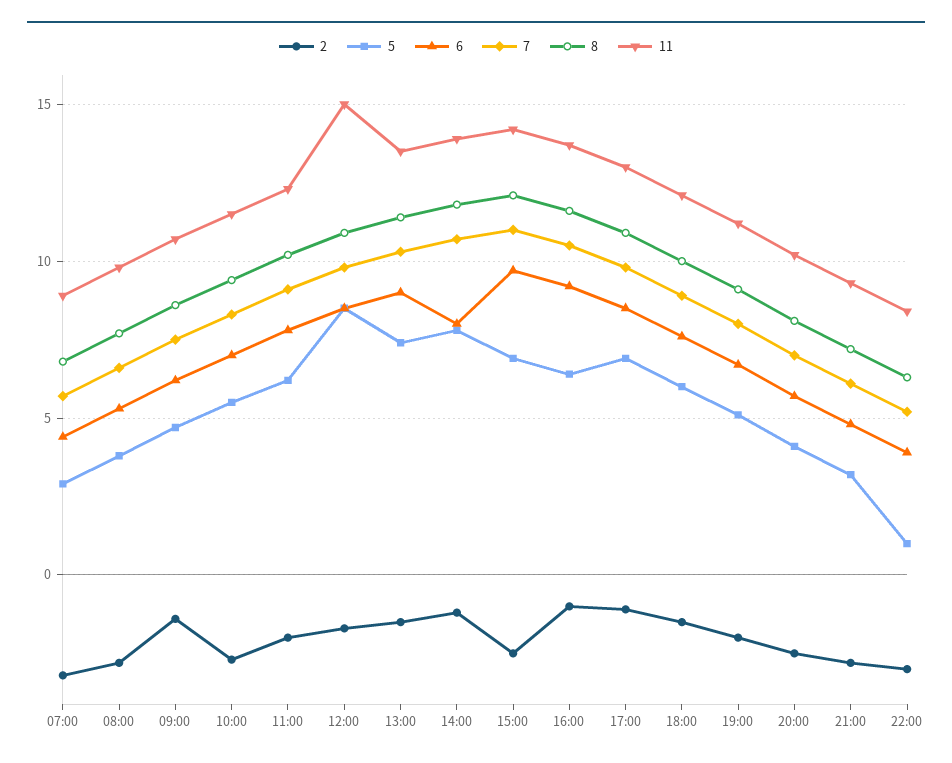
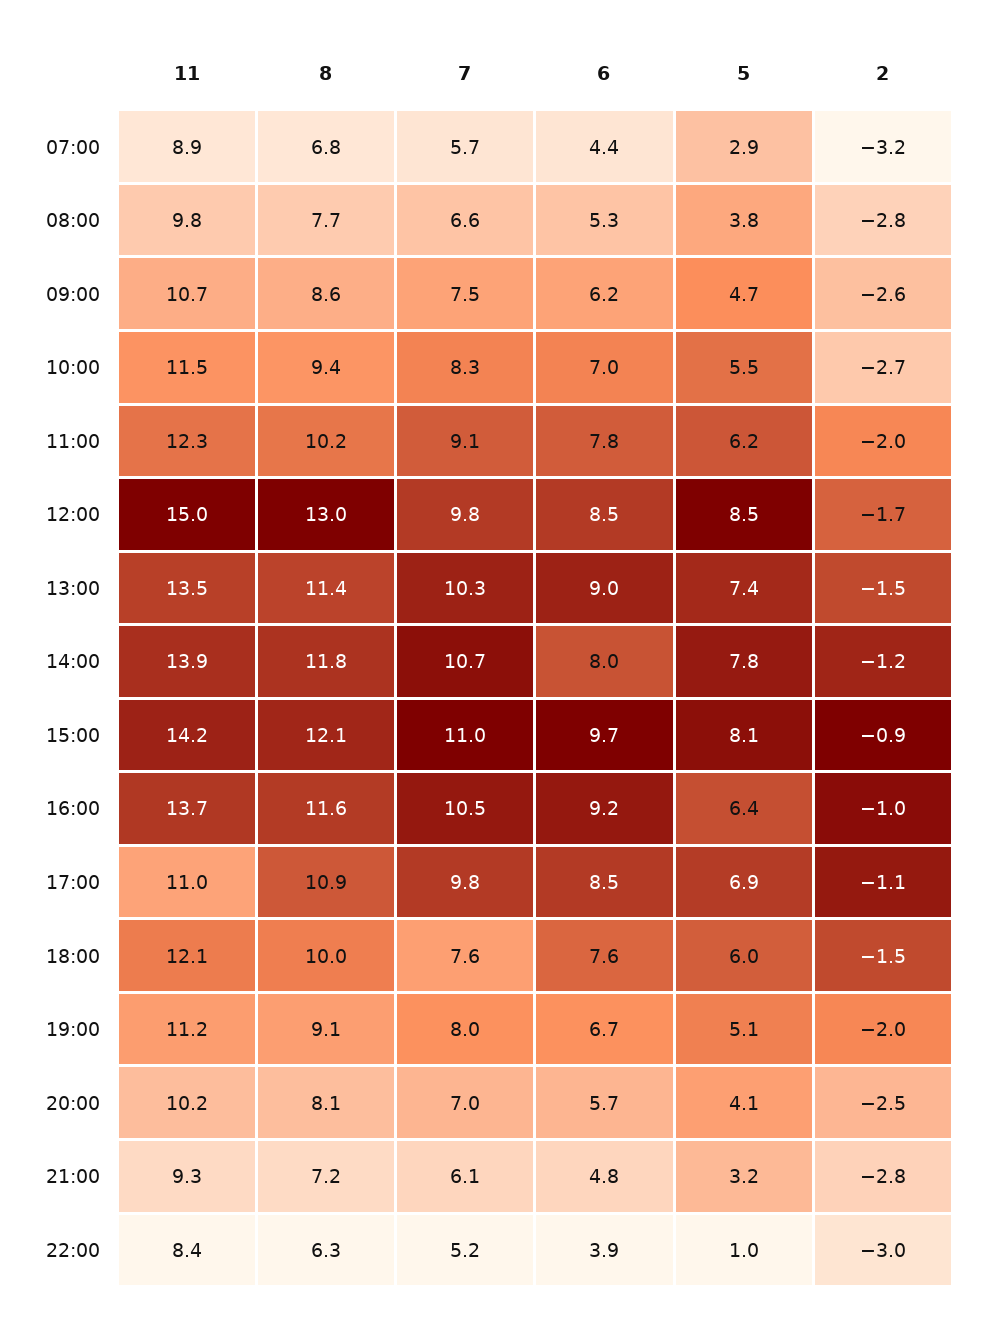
  {
    "2": {
      "07:00": -3.2,
      "08:00": -2.8,
-     "09:00": -1.5,
+     "09:00": -2.6,
      "10:00": -2.7,
      "11:00": -2,
      "12:00": -1.7,
      "13:00": -1.5,
      "14:00": -1.2,
-     "15:00": -2.5,
+     "15:00": -0.9,
      "16:00": -1,
      "17:00": -1.1,
      "18:00": -1.5,
      "19:00": -2,
      "20:00": -2.5,
      "21:00": -2.8,
      "22:00": -3
    },
    "5": {
      "07:00": 2.9,
      "08:00": 3.8,
      "09:00": 4.7,
      "10:00": 5.5,
      "11:00": 6.2,
      "12:00": 8.5,
      "13:00": 7.4,
      "14:00": 7.8,
-     "15:00": 7,
+     "15:00": 8.1,
      "16:00": 6.4,
      "17:00": 6.9,
      "18:00": 6,
      "19:00": 5.1,
      "20:00": 4.1,
      "21:00": 3.2,
      "22:00": 1
    },
    "6": {
      "07:00": 4.4,
      "08:00": 5.3,
      "09:00": 6.2,
      "10:00": 7,
      "11:00": 7.8,
      "12:00": 8.5,
      "13:00": 9,
      "14:00": 8,
      "15:00": 9.7,
      "16:00": 9.2,
      "17:00": 8.5,
      "18:00": 7.6,
      "19:00": 6.7,
      "20:00": 5.7,
      "21:00": 4.8,
      "22:00": 3.9
    },
    "7": {
      "07:00": 5.7,
      "08:00": 6.6,
      "09:00": 7.5,
      "10:00": 8.3,
      "11:00": 9.1,
      "12:00": 9.8,
      "13:00": 10.3,
      "14:00": 10.7,
      "15:00": 11,
      "16:00": 10.5,
      "17:00": 9.8,
-     "18:00": 9,
+     "18:00": 7.6,
      "19:00": 8,
      "20:00": 7,
      "21:00": 6.1,
      "22:00": 5.2
    },
    "8": {
      "07:00": 6.8,
      "08:00": 7.7,
      "09:00": 8.6,
      "10:00": 9.4,
      "11:00": 10.2,
-     "12:00": 11,
+     "12:00": 13,
      "13:00": 11.4,
      "14:00": 11.8,
      "15:00": 12.1,
      "16:00": 11.6,
      "17:00": 10.9,
      "18:00": 10,
      "19:00": 9.1,
      "20:00": 8.1,
      "21:00": 7.2,
      "22:00": 6.3
    },
    "11": {
      "07:00": 8.9,
      "08:00": 9.8,
      "09:00": 10.7,
      "10:00": 11.5,
      "11:00": 12.3,
      "12:00": 15,
      "13:00": 13.5,
      "14:00": 13.9,
      "15:00": 14.2,
      "16:00": 13.7,
-     "17:00": 13,
+     "17:00": 11,
      "18:00": 12.1,
      "19:00": 11.2,
      "20:00": 10.2,
      "21:00": 9.3,
      "22:00": 8.4
    }
  }

